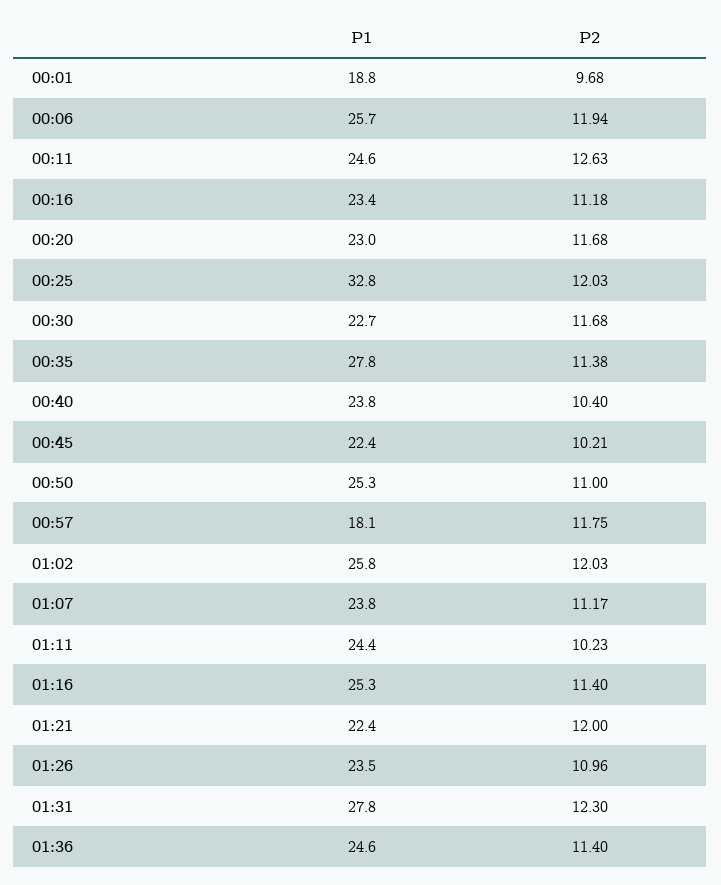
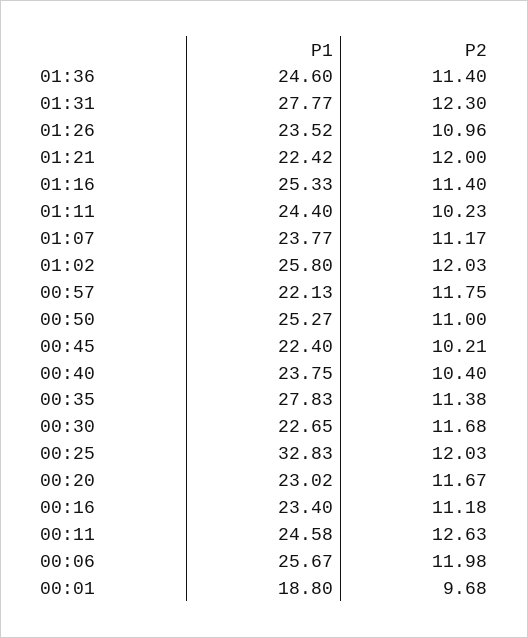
  {
    "P1": {
      "00:01": 18.8,
      "00:06": 25.67,
      "00:11": 24.58,
      "00:16": 23.4,
      "00:20": 23.02,
      "00:25": 32.83,
      "00:30": 22.65,
      "00:35": 27.83,
      "00:40": 23.75,
      "00:45": 22.4,
      "00:50": 25.27,
-     "00:57": 18.1,
+     "00:57": 22.13,
      "01:02": 25.8,
      "01:07": 23.77,
      "01:11": 24.4,
      "01:16": 25.33,
      "01:21": 22.42,
      "01:26": 23.52,
      "01:31": 27.77,
      "01:36": 24.6
    },
    "P2": {
      "00:01": 9.68,
-     "00:06": 11.94,
+     "00:06": 11.98,
      "00:11": 12.63,
      "00:16": 11.18,
-     "00:20": 11.68,
+     "00:20": 11.67,
      "00:25": 12.03,
      "00:30": 11.68,
      "00:35": 11.38,
      "00:40": 10.4,
      "00:45": 10.21,
      "00:50": 11,
      "00:57": 11.75,
      "01:02": 12.03,
      "01:07": 11.17,
      "01:11": 10.23,
      "01:16": 11.4,
      "01:21": 12,
      "01:26": 10.96,
      "01:31": 12.3,
      "01:36": 11.4
    }
  }

